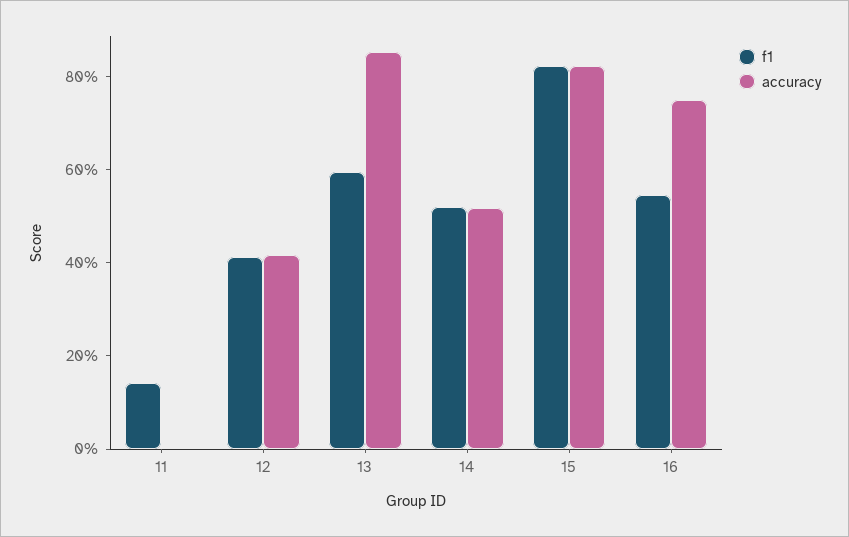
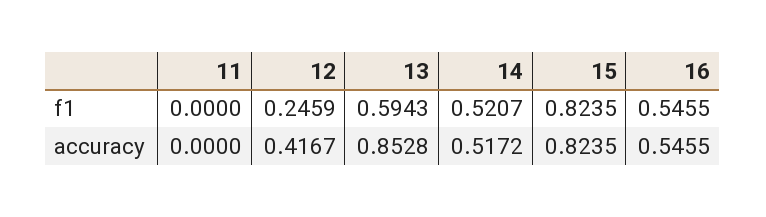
  {
    "f1": {
-     "11": 0.15,
+     "11": 0,
-     "12": 0.4,
+     "12": 0.2459,
      "13": 0.5943,
      "14": 0.5207,
      "15": 0.8235,
      "16": 0.5455
    },
    "accuracy": {
      "11": 0,
      "12": 0.4167,
      "13": 0.8528,
      "14": 0.5172,
      "15": 0.8235,
-     "16": 0.75
+     "16": 0.5455
    }
  }

